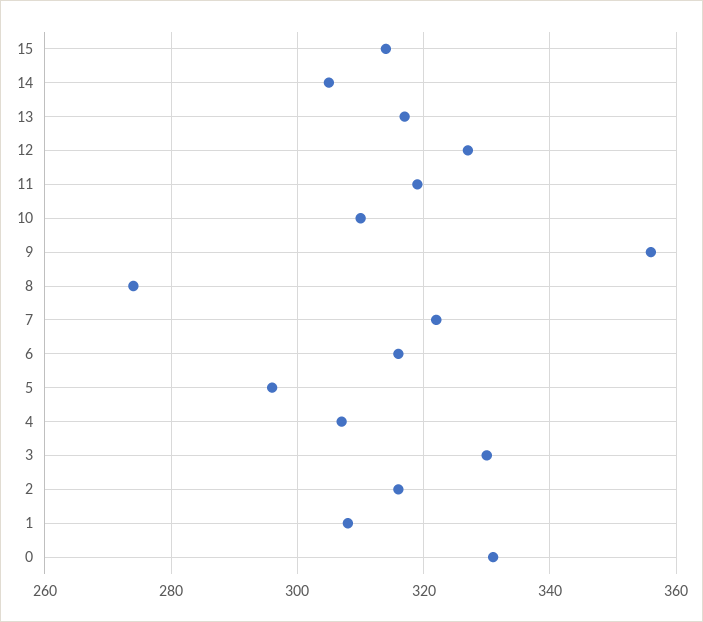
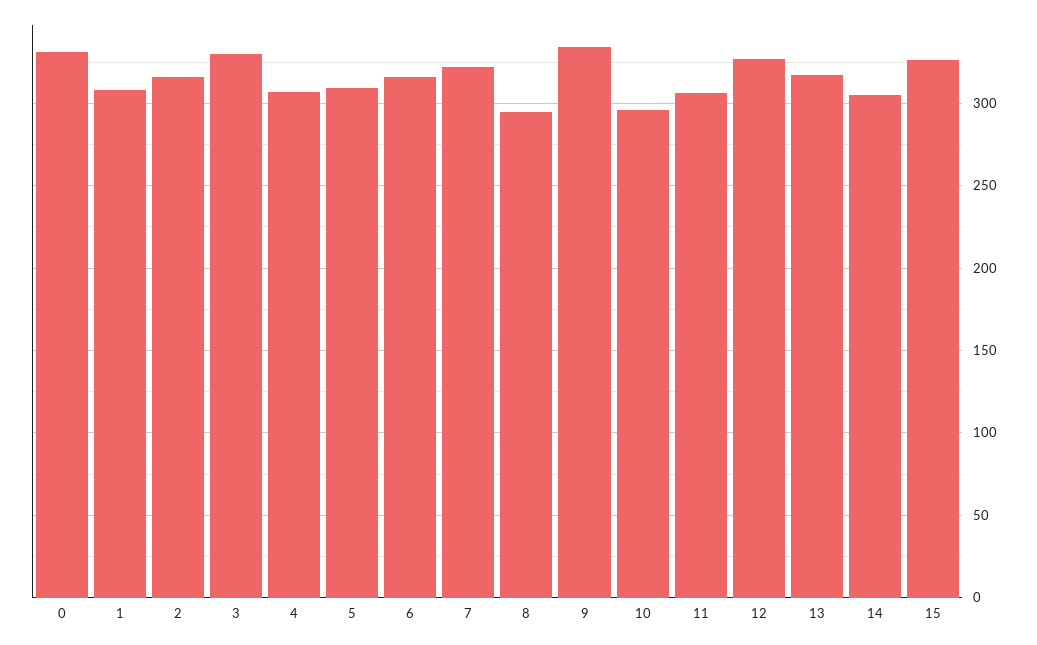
  {
-   "15": 315,
+   "15": 325,
    "14": 305,
    "13": 315,
    "12": 325,
-   "11": 320,
+   "11": 305,
-   "10": 310,
+   "10": 295,
-   "9": 355,
+   "9": 335,
-   "8": 275,
+   "8": 295,
    "7": 320,
    "6": 315,
-   "5": 295,
+   "5": 310,
    "4": 305,
    "3": 330,
    "2": 315,
    "1": 310,
    "0": 330
  }

